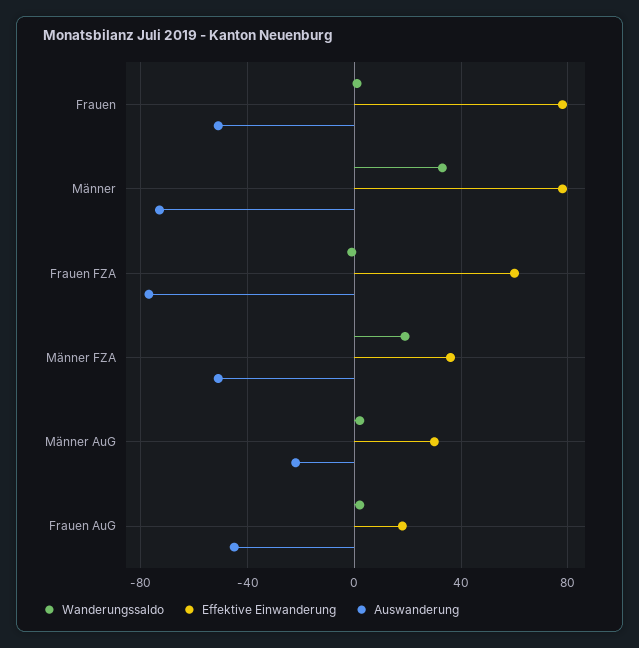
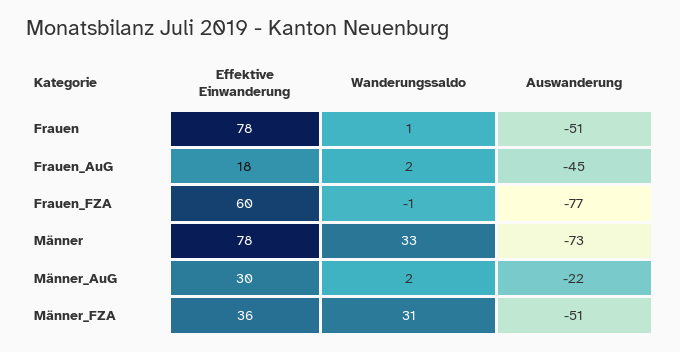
  {
    "Wanderungssaldo": {
      "Frauen": 1,
      "Männer": 33,
      "Frauen FZA": -1,
-     "Männer FZA": 20,
+     "Männer FZA": 31,
      "Männer AuG": 2,
      "Frauen AuG": 2
    },
    "Effektive Einwanderung": {
      "Frauen": 78,
      "Männer": 78,
      "Frauen FZA": 60,
      "Männer FZA": 36,
      "Männer AuG": 30,
      "Frauen AuG": 18
    },
    "Auswanderung": {
      "Frauen": -51,
      "Männer": -73,
      "Frauen FZA": -77,
      "Männer FZA": -51,
      "Männer AuG": -22,
      "Frauen AuG": -45
    }
  }

